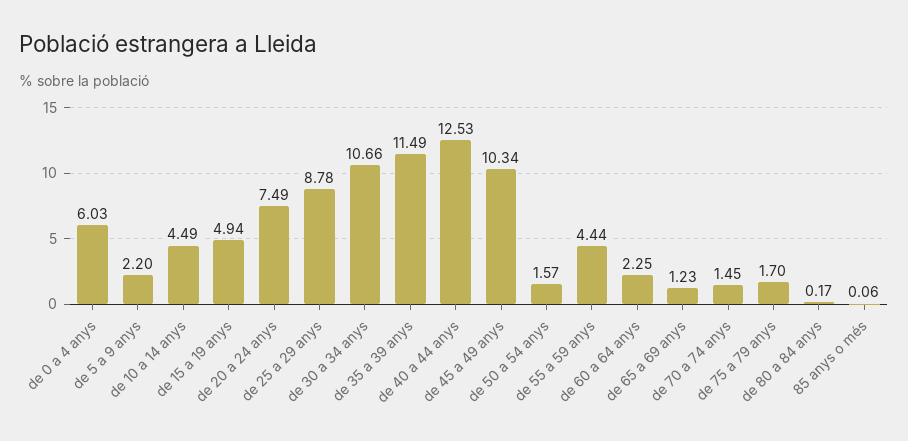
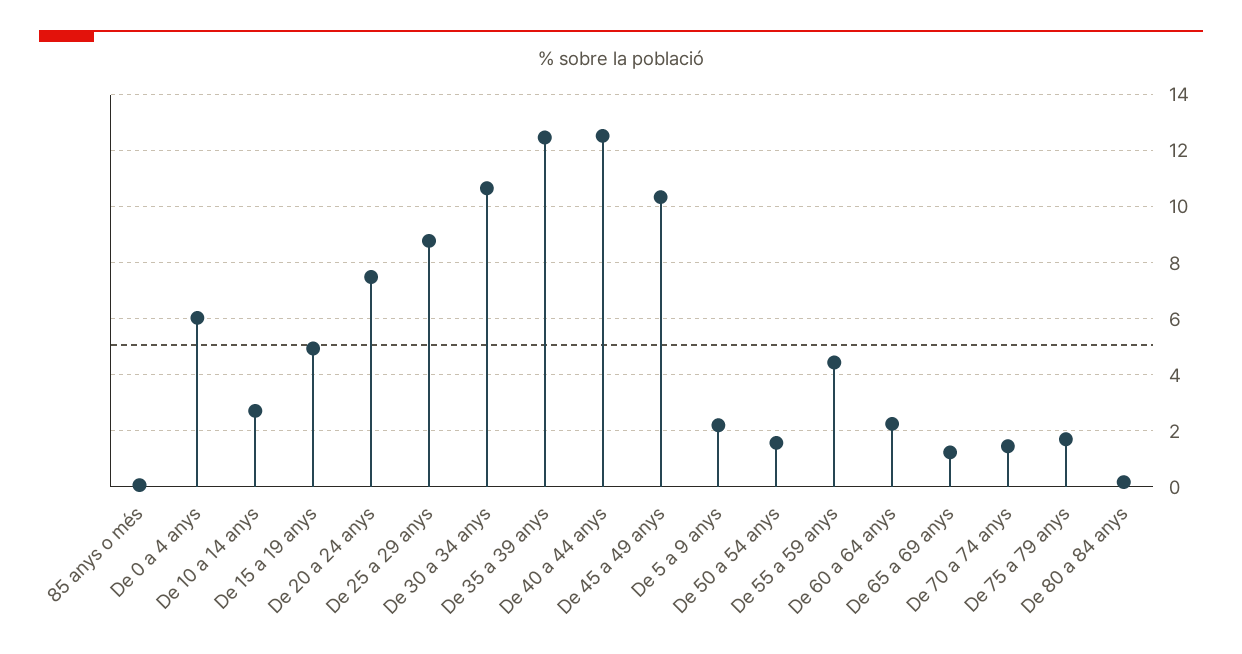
  {
    "de 0 a 4 anys": 6.03,
    "de 5 a 9 anys": 2.2,
-   "de 10 a 14 anys": 4.49,
+   "de 10 a 14 anys": 2.75,
    "de 15 a 19 anys": 4.94,
    "de 20 a 24 anys": 7.49,
    "de 25 a 29 anys": 8.78,
    "de 30 a 34 anys": 10.66,
-   "de 35 a 39 anys": 11.49,
+   "de 35 a 39 anys": 12.5,
    "de 40 a 44 anys": 12.53,
    "de 45 a 49 anys": 10.34,
    "de 50 a 54 anys": 1.57,
    "de 55 a 59 anys": 4.44,
    "de 60 a 64 anys": 2.25,
    "de 65 a 69 anys": 1.23,
    "de 70 a 74 anys": 1.45,
    "de 75 a 79 anys": 1.7,
    "de 80 a 84 anys": 0.17,
    "85 anys o més": 0.06
  }

